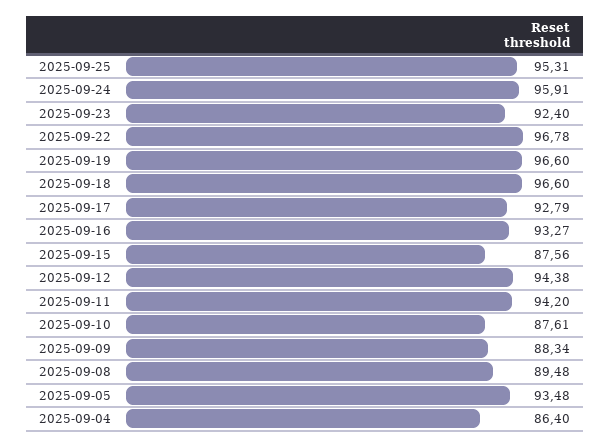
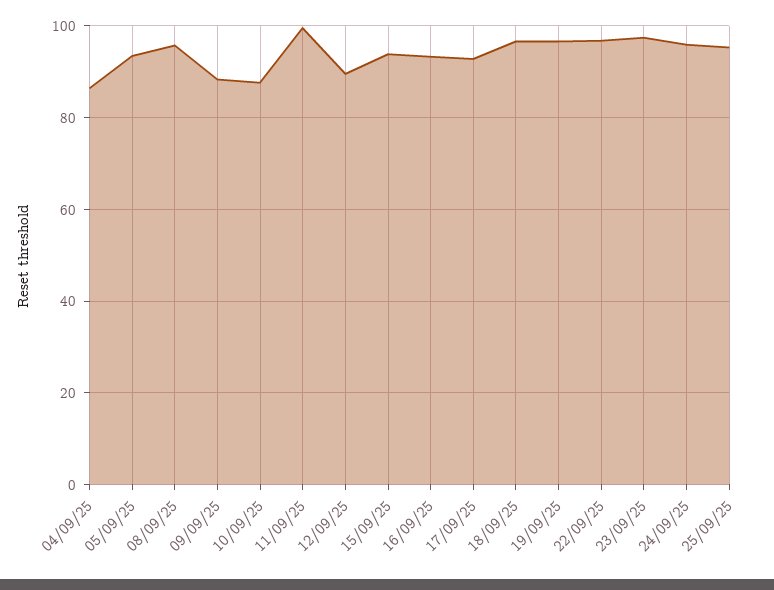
  {
    "2025-09-25": 95.31,
    "2025-09-24": 95.91,
-   "2025-09-23": 92.4,
+   "2025-09-23": 98,
    "2025-09-22": 96.78,
    "2025-09-19": 96.6,
    "2025-09-18": 96.6,
    "2025-09-17": 92.79,
    "2025-09-16": 93.27,
-   "2025-09-15": 87.56,
+   "2025-09-15": 94,
-   "2025-09-12": 94.38,
+   "2025-09-12": 90,
-   "2025-09-11": 94.2,
+   "2025-09-11": 100,
    "2025-09-10": 87.61,
    "2025-09-09": 88.34,
-   "2025-09-08": 89.48,
+   "2025-09-08": 96,
    "2025-09-05": 93.48,
    "2025-09-04": 86.4
  }

